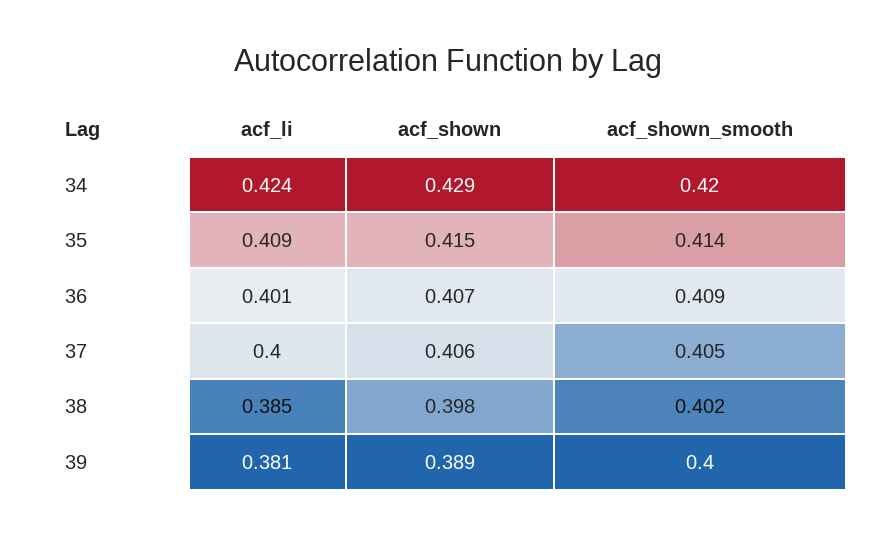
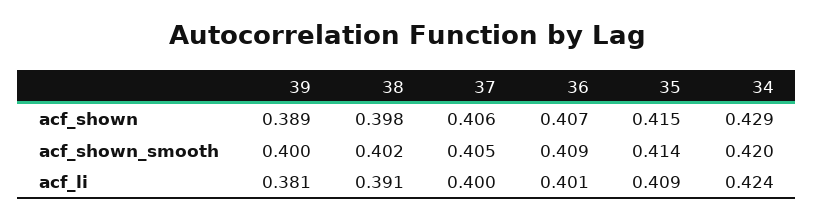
  {
    "acf_li": {
      "34": 0.424,
      "35": 0.409,
      "36": 0.401,
      "37": 0.4,
-     "38": 0.385,
+     "38": 0.391,
      "39": 0.381
    },
    "acf_shown": {
      "34": 0.429,
      "35": 0.415,
      "36": 0.407,
      "37": 0.406,
      "38": 0.398,
      "39": 0.389
    },
    "acf_shown_smooth": {
      "34": 0.42,
      "35": 0.414,
      "36": 0.409,
      "37": 0.405,
      "38": 0.402,
      "39": 0.4
    }
  }

